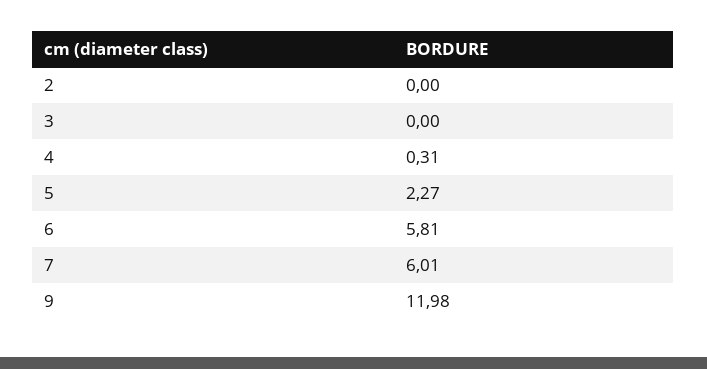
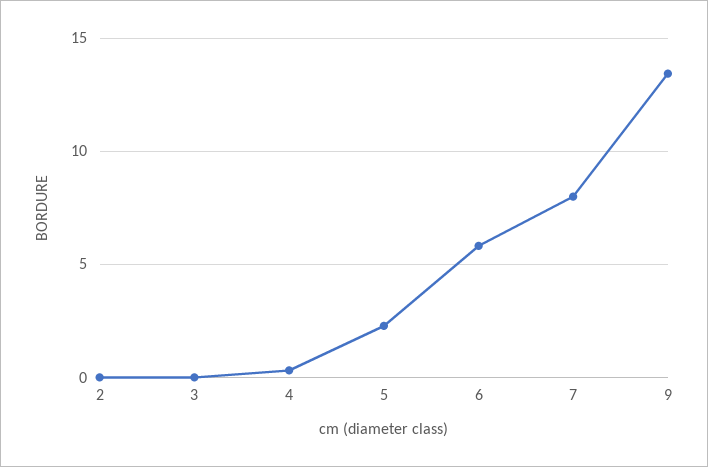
  {
    "2": 0,
    "3": 0,
    "4": 0.31,
    "5": 2.27,
    "6": 5.81,
-   "7": 6.01,
+   "7": 8,
-   "9": 11.98
+   "9": 13.5
  }

